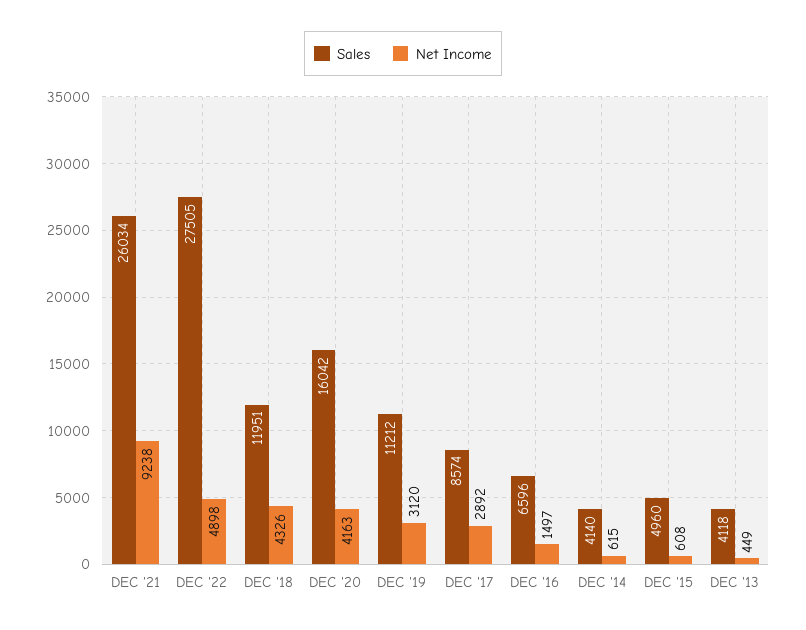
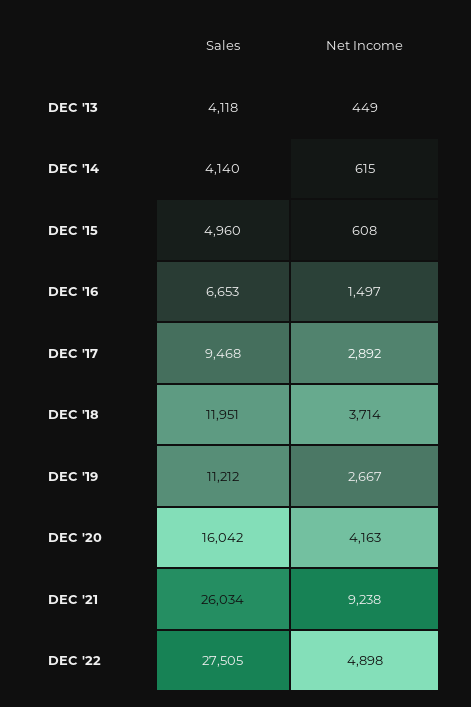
  {
    "Sales": {
      "DEC '21": 26034,
      "DEC '22": 27505,
      "DEC '18": 11951,
      "DEC '20": 16042,
      "DEC '19": 11212,
-     "DEC '17": 8574,
+     "DEC '17": 9468,
-     "DEC '16": 6596,
+     "DEC '16": 6653,
      "DEC '14": 4140,
      "DEC '15": 4960,
      "DEC '13": 4118
    },
    "Net Income": {
      "DEC '21": 9238,
      "DEC '22": 4898,
-     "DEC '18": 4326,
+     "DEC '18": 3714,
      "DEC '20": 4163,
-     "DEC '19": 3120,
+     "DEC '19": 2667,
      "DEC '17": 2892,
      "DEC '16": 1497,
      "DEC '14": 615,
      "DEC '15": 608,
      "DEC '13": 449
    }
  }

